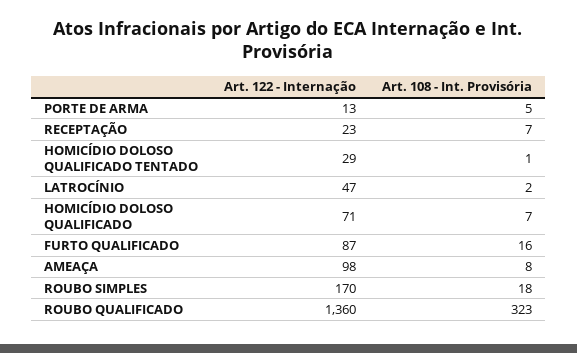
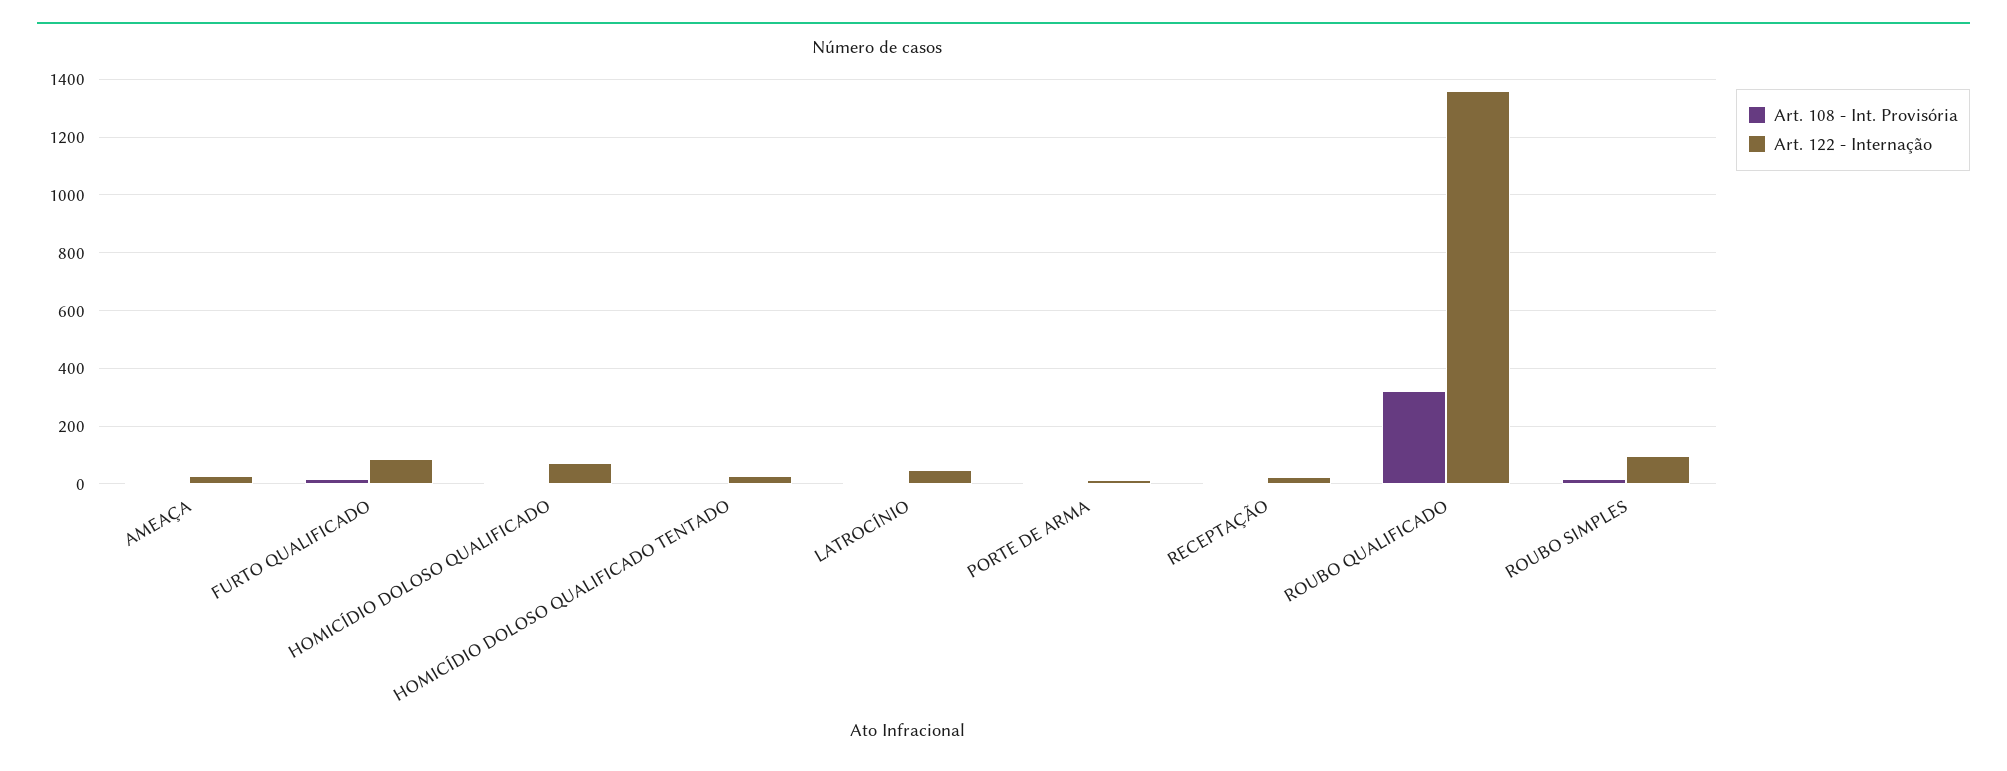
  {
    "Art. 122 - Internação": {
      "PORTE DE ARMA": 13,
      "RECEPTAÇÃO": 23,
      "HOMICÍDIO DOLOSO QUALIFICADO TENTADO": 29,
      "LATROCÍNIO": 47,
      "HOMICÍDIO DOLOSO QUALIFICADO": 71,
      "FURTO QUALIFICADO": 87,
-     "AMEAÇA": 98,
+     "AMEAÇA": 25,
-     "ROUBO SIMPLES": 170,
+     "ROUBO SIMPLES": 100,
      "ROUBO QUALIFICADO": 1360
    },
    "Art. 108 - Int. Provisória": {
      "PORTE DE ARMA": 5,
      "RECEPTAÇÃO": 7,
      "HOMICÍDIO DOLOSO QUALIFICADO TENTADO": 1,
      "LATROCÍNIO": 2,
      "HOMICÍDIO DOLOSO QUALIFICADO": 7,
      "FURTO QUALIFICADO": 16,
      "AMEAÇA": 8,
      "ROUBO SIMPLES": 18,
      "ROUBO QUALIFICADO": 323
    }
  }

